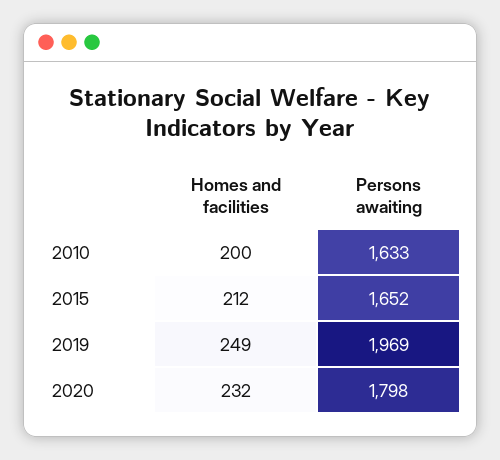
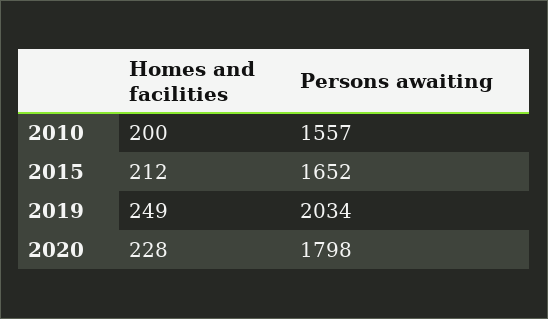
  {
    "Homes and facilities": {
      "2010": 200,
      "2015": 212,
      "2019": 249,
-     "2020": 232
+     "2020": 228
    },
    "Persons awaiting": {
-     "2010": 1633,
+     "2010": 1557,
      "2015": 1652,
-     "2019": 1969,
+     "2019": 2034,
      "2020": 1798
    }
  }

